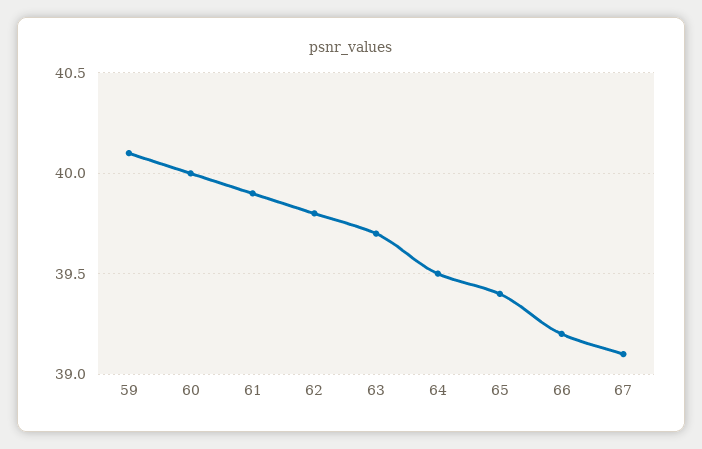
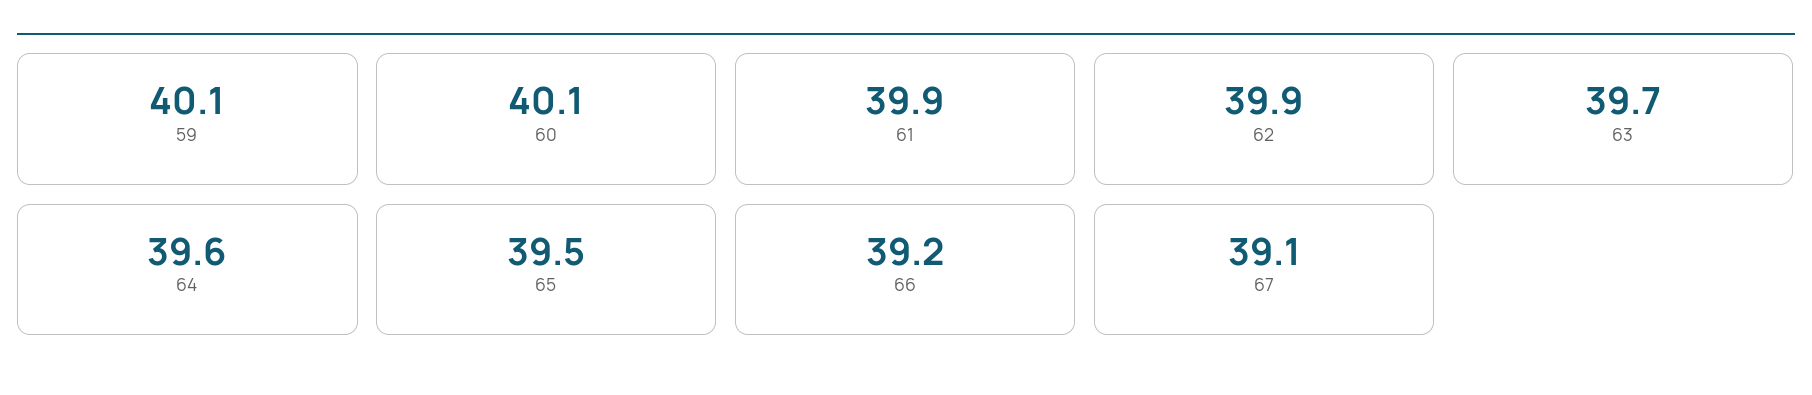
  {
    "59": 40.1,
-   "60": 40,
+   "60": 40.1,
    "61": 39.9,
-   "62": 39.8,
+   "62": 39.9,
    "63": 39.7,
-   "64": 39.5,
+   "64": 39.6,
-   "65": 39.4,
+   "65": 39.5,
    "66": 39.2,
    "67": 39.1
  }

